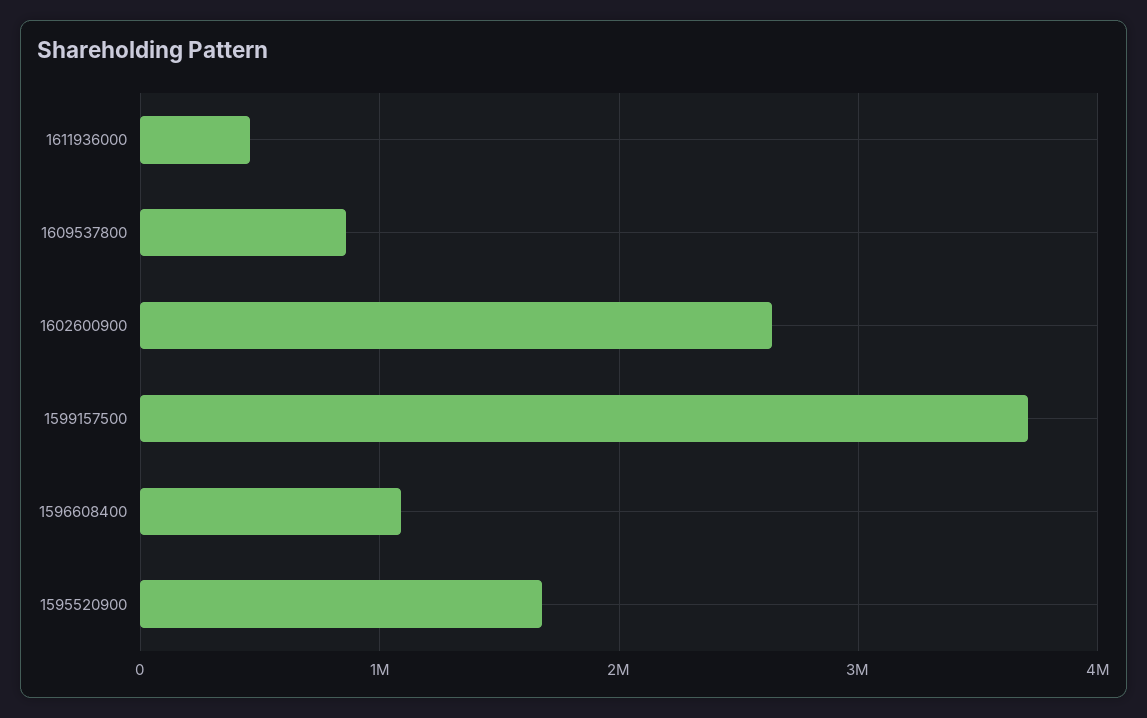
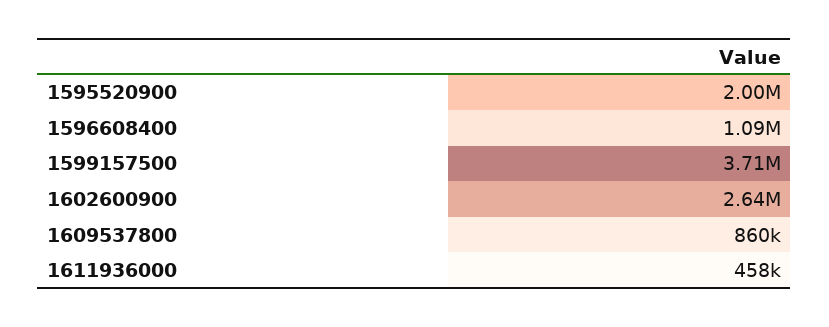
  {
    "1611936000": 458000,
    "1609537800": 860000,
    "1602600900": 2640000,
    "1599157500": 3710000,
    "1596608400": 1090000,
-   "1595520900": 1700000
+   "1595520900": 2000000
  }

